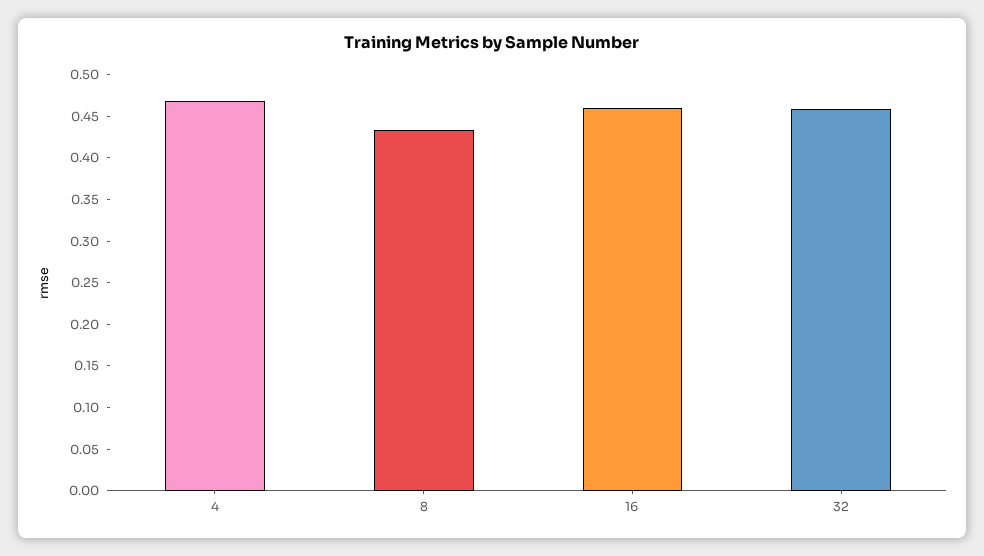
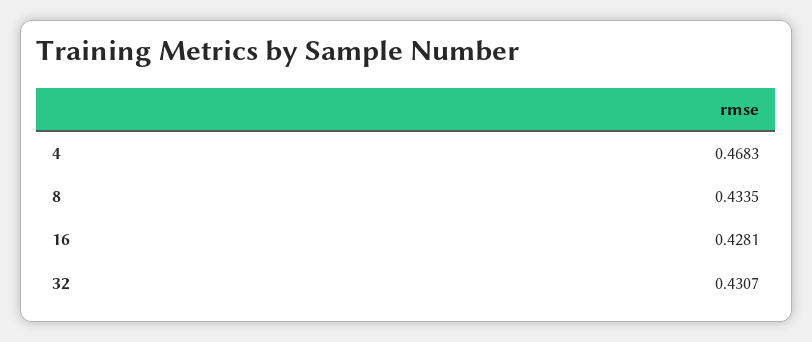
  {
    "4": 0.4683,
    "8": 0.4335,
-   "16": 0.46,
+   "16": 0.4281,
-   "32": 0.46
+   "32": 0.4307
  }

